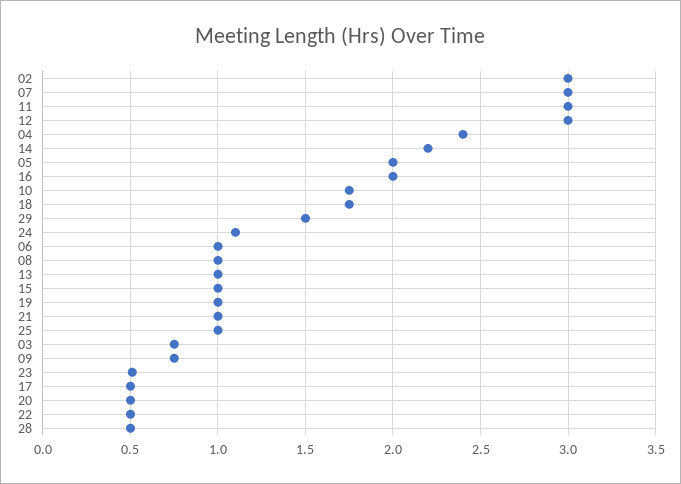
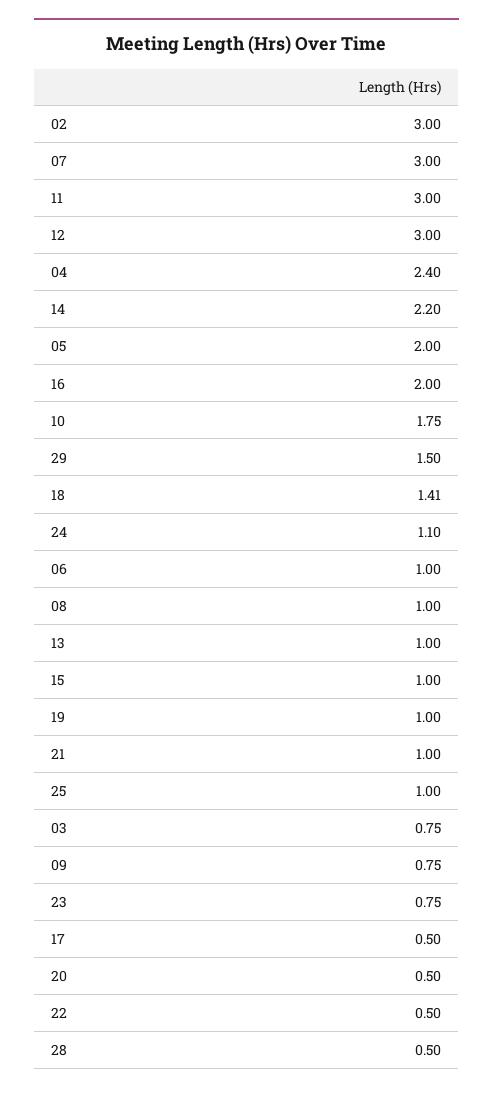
  {
    "02": 3,
    "07": 3,
    "11": 3,
    "12": 3,
    "04": 2.4,
    "14": 2.2,
    "05": 2,
    "16": 2,
    "10": 1.75,
-   "18": 1.75,
+   "18": 1.41,
    "29": 1.5,
    "24": 1.1,
    "06": 1,
    "08": 1,
    "13": 1,
    "15": 1,
    "19": 1,
    "21": 1,
    "25": 1,
    "03": 0.75,
    "09": 0.75,
-   "23": 0.5,
+   "23": 0.75,
    "17": 0.5,
    "20": 0.5,
    "22": 0.5,
    "28": 0.5
  }

